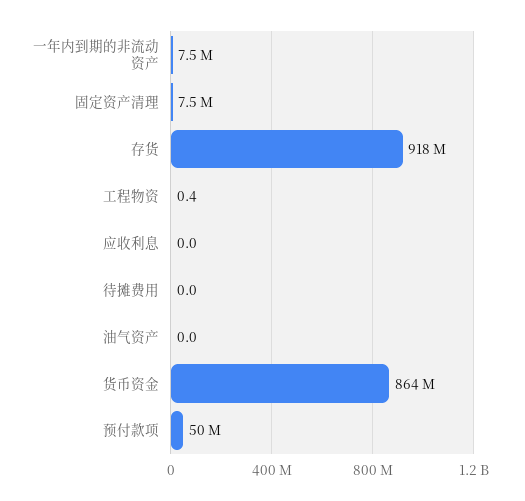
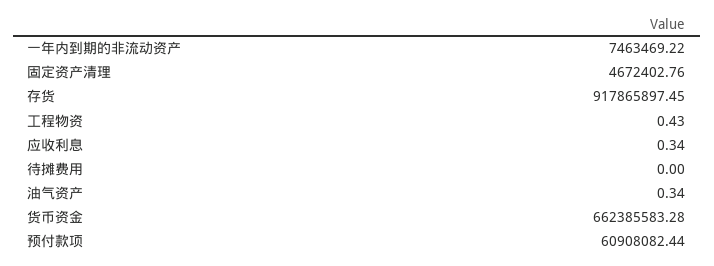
  {
    "一年内到期的非流动资产": 7463469.22,
-   "固定资产清理": 7500000,
+   "固定资产清理": 4672402.76,
    "存货": 917865897.45,
    "工程物资": 0.43,
-   "应收利息": 0,
+   "应收利息": 0.34,
    "待摊费用": 0,
-   "油气资产": 0,
+   "油气资产": 0.34,
-   "货币资金": 864000000,
+   "货币资金": 662385583.28,
-   "预付款项": 50000000
+   "预付款项": 60908082.44
  }

